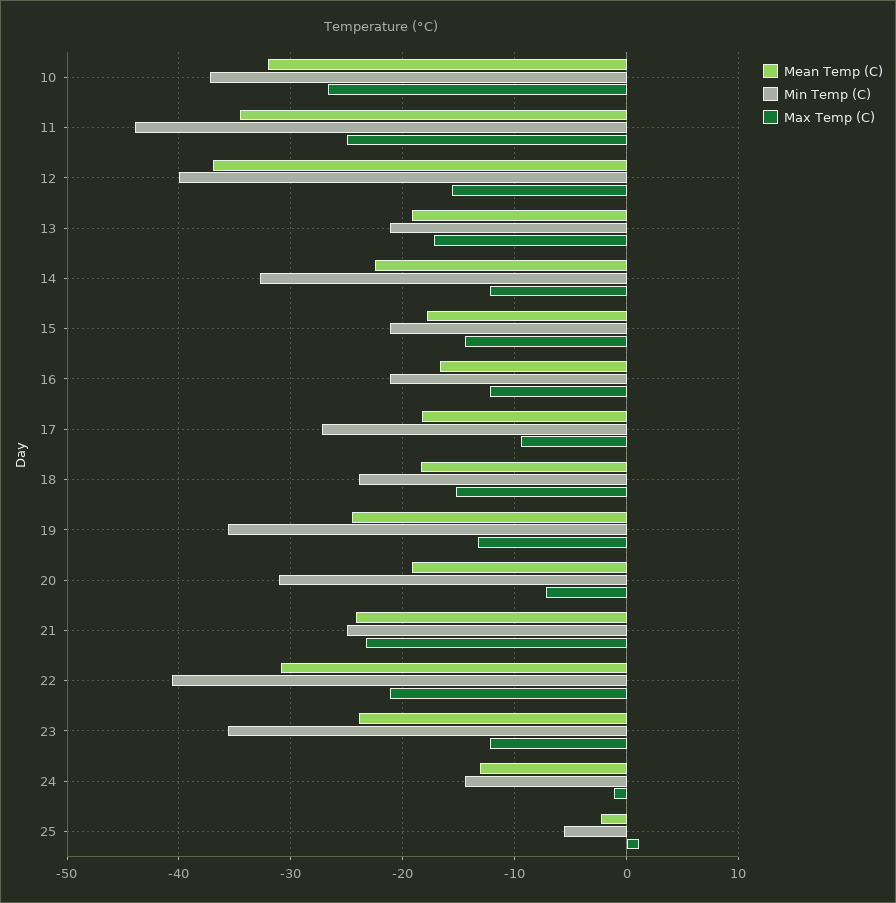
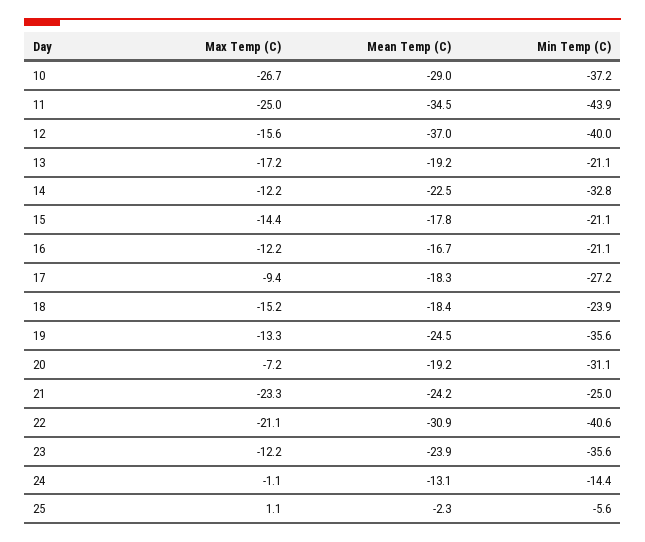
  {
    "Mean Temp (C)": {
-     "10": -32,
+     "10": -29,
      "11": -34.5,
      "12": -37,
      "13": -19.2,
      "14": -22.5,
      "15": -17.8,
      "16": -16.7,
      "17": -18.3,
      "18": -18.4,
      "19": -24.5,
      "20": -19.2,
      "21": -24.2,
      "22": -30.9,
      "23": -23.9,
      "24": -13.1,
      "25": -2.3
    },
    "Min Temp (C)": {
      "10": -37.2,
      "11": -43.9,
      "12": -40,
      "13": -21.1,
      "14": -32.8,
      "15": -21.1,
      "16": -21.1,
      "17": -27.2,
      "18": -23.9,
      "19": -35.6,
      "20": -31.1,
      "21": -25,
      "22": -40.6,
      "23": -35.6,
      "24": -14.4,
      "25": -5.6
    },
    "Max Temp (C)": {
      "10": -26.7,
      "11": -25,
      "12": -15.6,
      "13": -17.2,
      "14": -12.2,
      "15": -14.4,
      "16": -12.2,
      "17": -9.4,
      "18": -15.2,
      "19": -13.3,
      "20": -7.2,
      "21": -23.3,
      "22": -21.1,
      "23": -12.2,
      "24": -1.1,
      "25": 1.1
    }
  }

